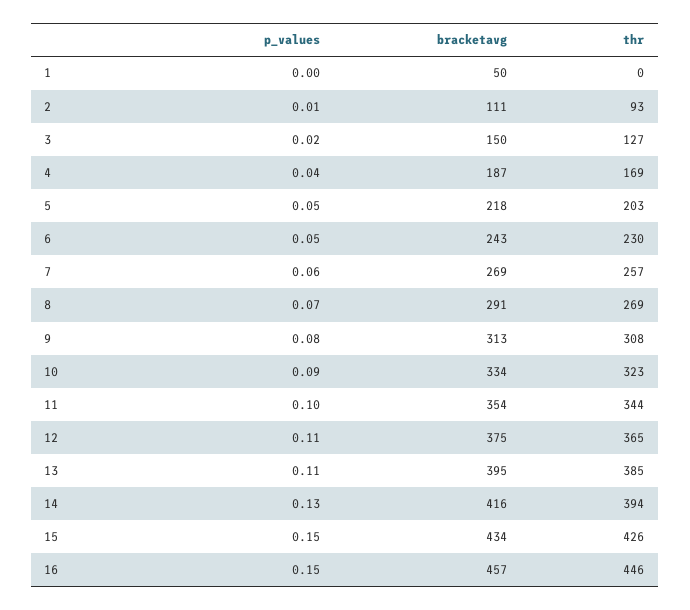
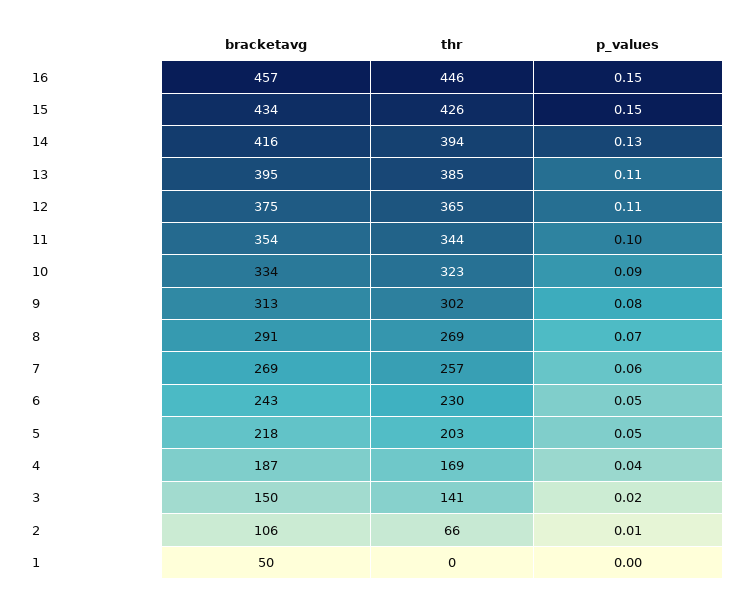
  {
    "p_values": {
      "1": 0,
      "2": 0.01,
      "3": 0.02,
      "4": 0.04,
      "5": 0.05,
      "6": 0.05,
      "7": 0.06,
      "8": 0.07,
      "9": 0.08,
      "10": 0.09,
      "11": 0.1,
      "12": 0.11,
      "13": 0.11,
      "14": 0.13,
      "15": 0.15,
      "16": 0.15
    },
    "bracketavg": {
      "1": 50,
-     "2": 111,
+     "2": 106,
      "3": 150,
      "4": 187,
      "5": 218,
      "6": 243,
      "7": 269,
      "8": 291,
      "9": 313,
      "10": 334,
      "11": 354,
      "12": 375,
      "13": 395,
      "14": 416,
      "15": 434,
      "16": 457
    },
    "thr": {
      "1": 0,
-     "2": 93,
+     "2": 66,
-     "3": 127,
+     "3": 141,
      "4": 169,
      "5": 203,
      "6": 230,
      "7": 257,
      "8": 269,
-     "9": 308,
+     "9": 302,
      "10": 323,
      "11": 344,
      "12": 365,
      "13": 385,
      "14": 394,
      "15": 426,
      "16": 446
    }
  }

